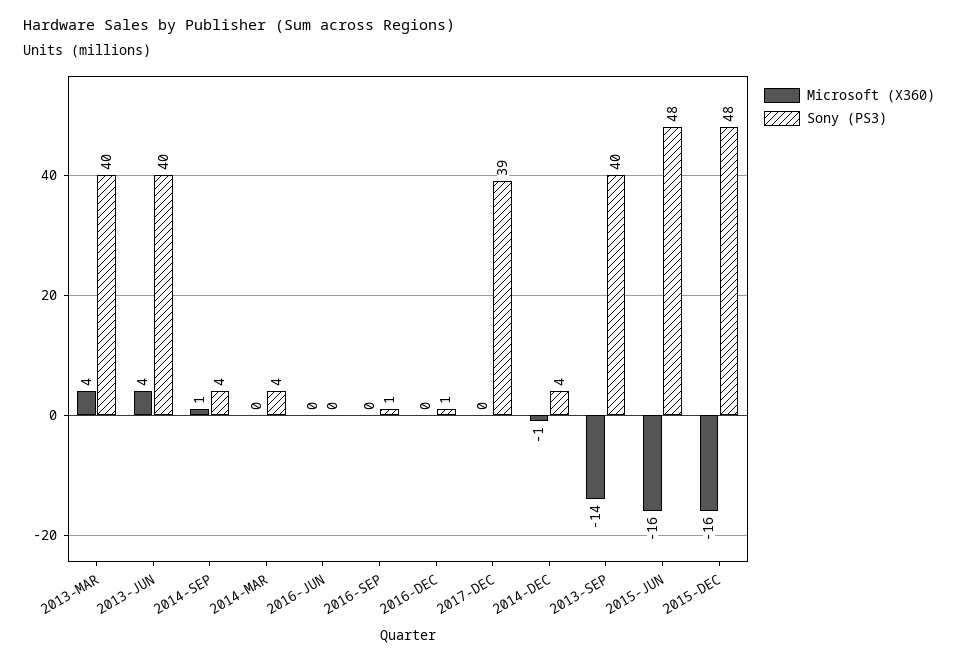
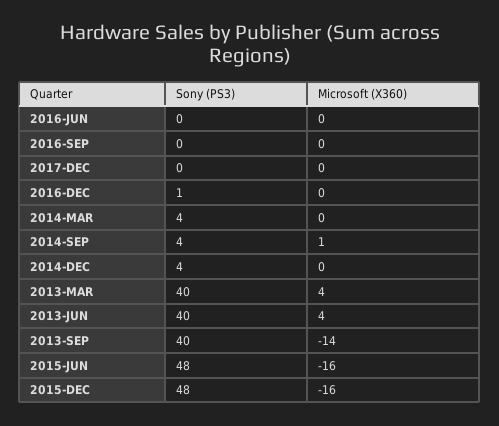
  {
    "Microsoft (X360)": {
      "2013-MAR": 4,
      "2013-JUN": 4,
      "2014-SEP": 1,
      "2014-MAR": 0,
      "2016-JUN": 0,
      "2016-SEP": 0,
      "2016-DEC": 0,
      "2017-DEC": 0,
-     "2014-DEC": -1,
+     "2014-DEC": 0,
      "2013-SEP": -14,
      "2015-JUN": -16,
      "2015-DEC": -16
    },
    "Sony (PS3)": {
      "2013-MAR": 40,
      "2013-JUN": 40,
      "2014-SEP": 4,
      "2014-MAR": 4,
      "2016-JUN": 0,
-     "2016-SEP": 1,
+     "2016-SEP": 0,
      "2016-DEC": 1,
-     "2017-DEC": 39,
+     "2017-DEC": 0,
      "2014-DEC": 4,
      "2013-SEP": 40,
      "2015-JUN": 48,
      "2015-DEC": 48
    }
  }

